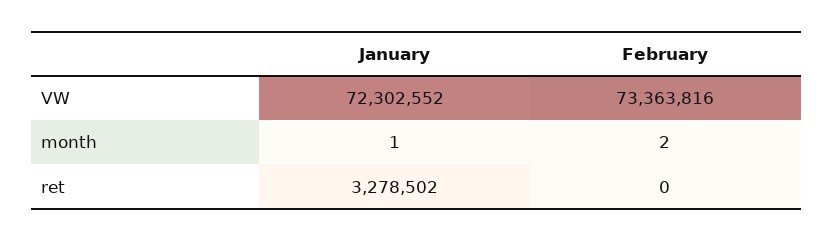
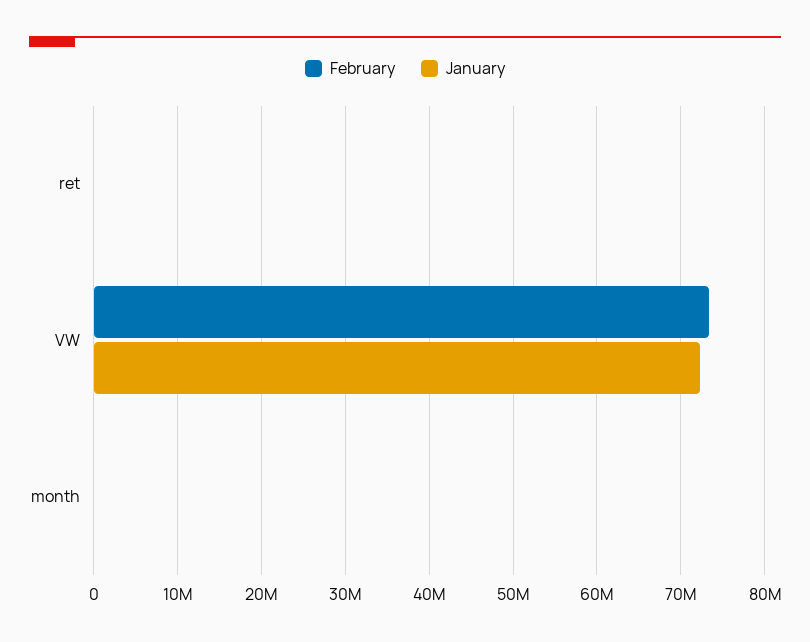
  {
    "January": {
      "VW": 72302552,
      "month": 1,
-     "ret": 3278502
+     "ret": 0
    },
    "February": {
      "VW": 73363816,
      "month": 2,
      "ret": 0
    }
  }

